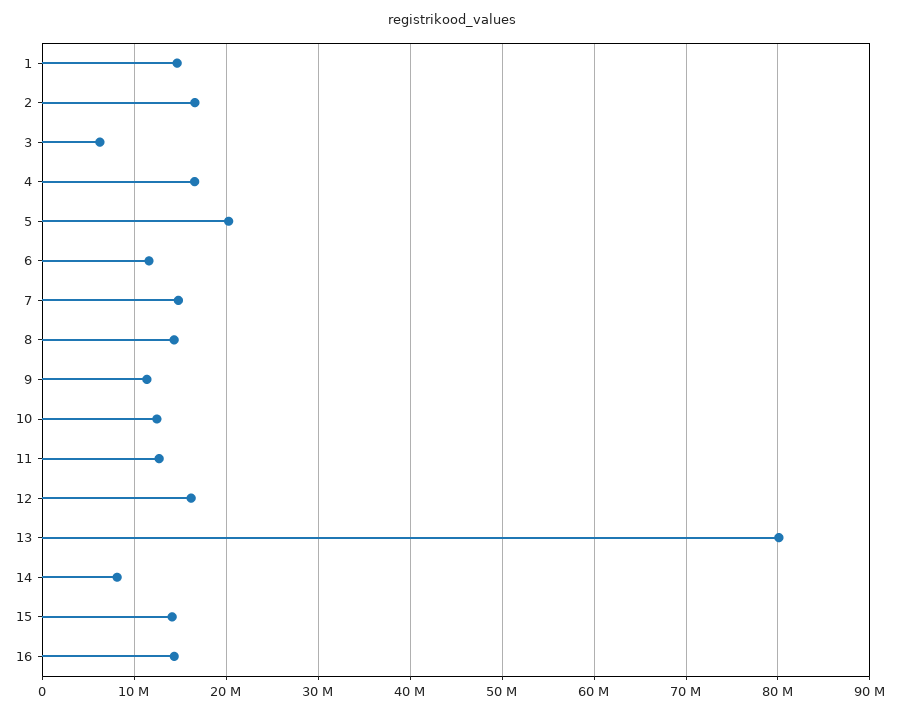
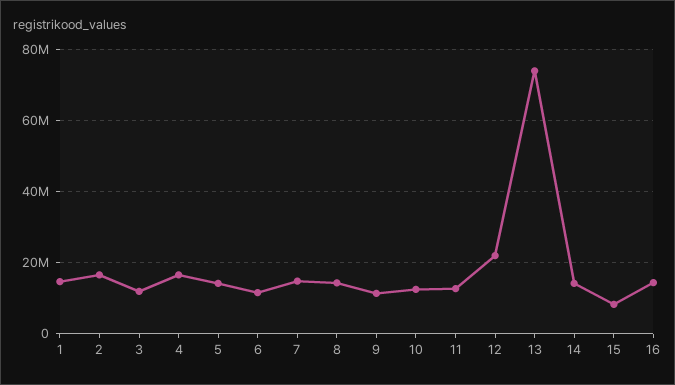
  {
    "1": 15000000,
    "2": 17000000,
-   "3": 6000000,
+   "3": 12000000,
    "4": 17000000,
-   "5": 20000000,
+   "5": 14000000,
    "6": 12000000,
    "7": 15000000,
    "8": 14000000,
    "9": 11000000,
    "10": 12000000,
    "11": 13000000,
-   "12": 16000000,
+   "12": 22000000,
-   "13": 80000000,
+   "13": 74000000,
-   "14": 8000000,
+   "14": 14000000,
-   "15": 14000000,
+   "15": 8000000,
    "16": 14000000
  }

